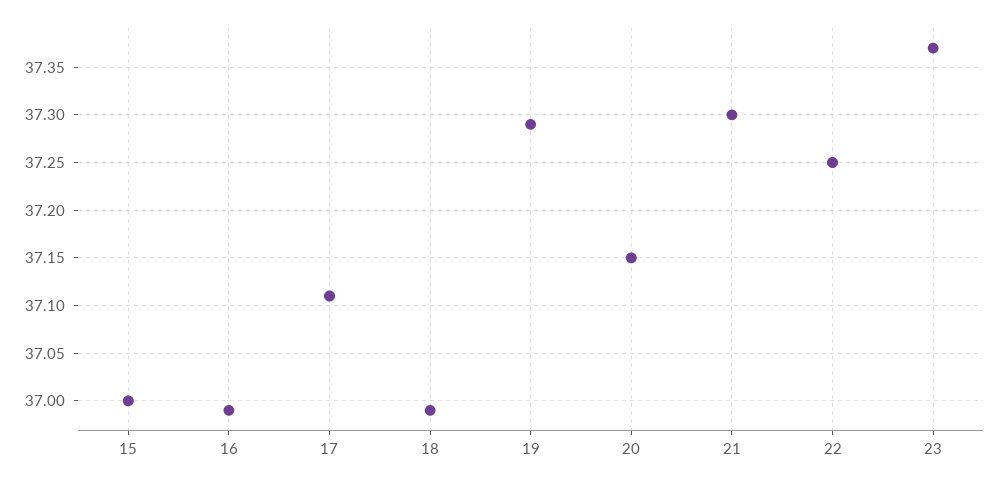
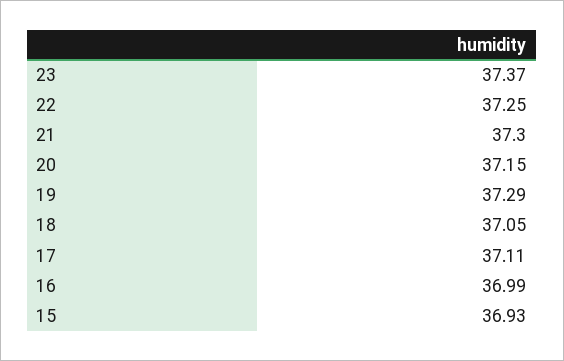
  {
-   "15": 37,
+   "15": 36.93,
    "16": 36.99,
    "17": 37.11,
-   "18": 36.99,
+   "18": 37.05,
    "19": 37.29,
    "20": 37.15,
    "21": 37.3,
    "22": 37.25,
    "23": 37.37
  }

